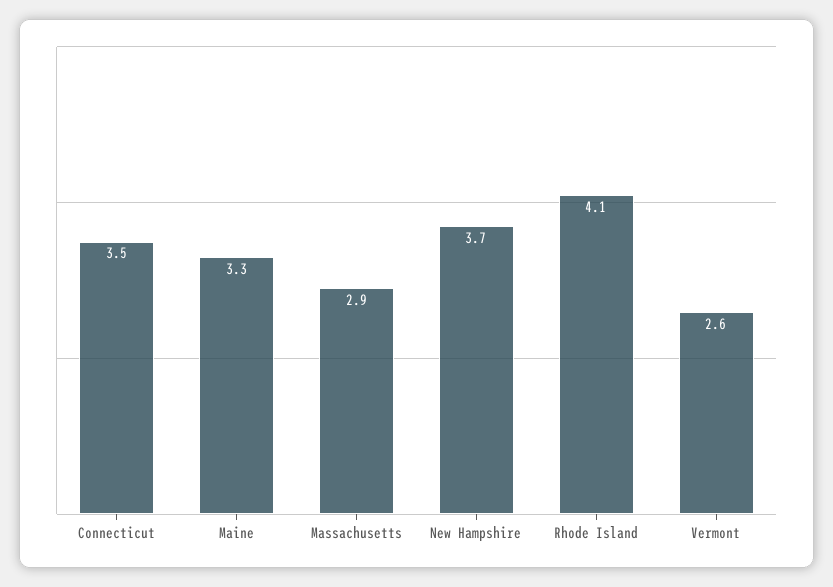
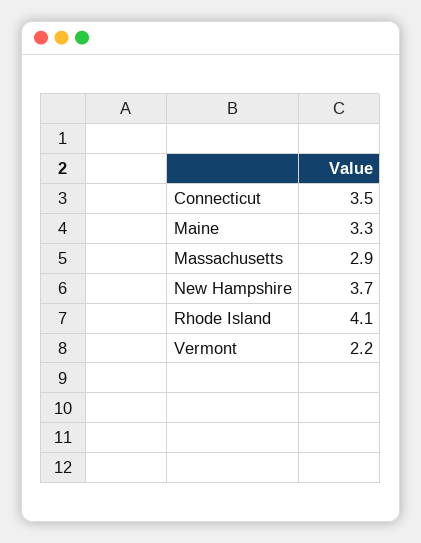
  {
    "Connecticut": 3.5,
    "Maine": 3.3,
    "Massachusetts": 2.9,
    "New Hampshire": 3.7,
    "Rhode Island": 4.1,
-   "Vermont": 2.6
+   "Vermont": 2.2
  }

